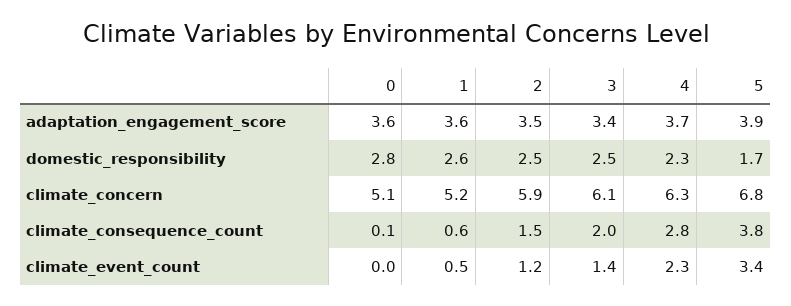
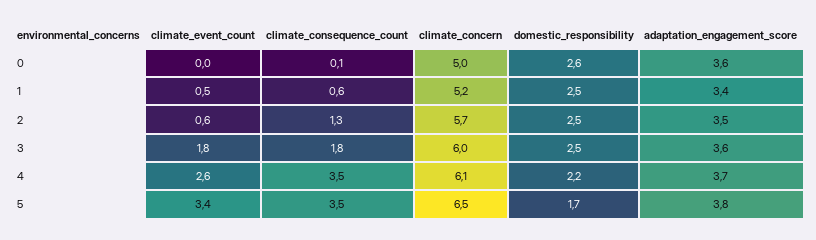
  {
    "0": {
      "adaptation_engagement_score": 3.6,
-     "domestic_responsibility": 2.8,
+     "domestic_responsibility": 2.6,
-     "climate_concern": 5.1,
+     "climate_concern": 5,
      "climate_consequence_count": 0.1,
      "climate_event_count": 0
    },
    "1": {
-     "adaptation_engagement_score": 3.6,
+     "adaptation_engagement_score": 3.4,
-     "domestic_responsibility": 2.6,
+     "domestic_responsibility": 2.5,
      "climate_concern": 5.2,
      "climate_consequence_count": 0.6,
      "climate_event_count": 0.5
    },
    "2": {
      "adaptation_engagement_score": 3.5,
      "domestic_responsibility": 2.5,
-     "climate_concern": 5.9,
+     "climate_concern": 5.7,
-     "climate_consequence_count": 1.5,
+     "climate_consequence_count": 1.3,
-     "climate_event_count": 1.2
+     "climate_event_count": 0.6
    },
    "3": {
-     "adaptation_engagement_score": 3.4,
+     "adaptation_engagement_score": 3.6,
      "domestic_responsibility": 2.5,
-     "climate_concern": 6.1,
+     "climate_concern": 6,
-     "climate_consequence_count": 2,
+     "climate_consequence_count": 1.8,
-     "climate_event_count": 1.4
+     "climate_event_count": 1.8
    },
    "4": {
      "adaptation_engagement_score": 3.7,
-     "domestic_responsibility": 2.3,
+     "domestic_responsibility": 2.2,
-     "climate_concern": 6.3,
+     "climate_concern": 6.1,
-     "climate_consequence_count": 2.8,
+     "climate_consequence_count": 3.5,
-     "climate_event_count": 2.3
+     "climate_event_count": 2.6
    },
    "5": {
-     "adaptation_engagement_score": 3.9,
+     "adaptation_engagement_score": 3.8,
      "domestic_responsibility": 1.7,
-     "climate_concern": 6.8,
+     "climate_concern": 6.5,
-     "climate_consequence_count": 3.8,
+     "climate_consequence_count": 3.5,
      "climate_event_count": 3.4
    }
  }

